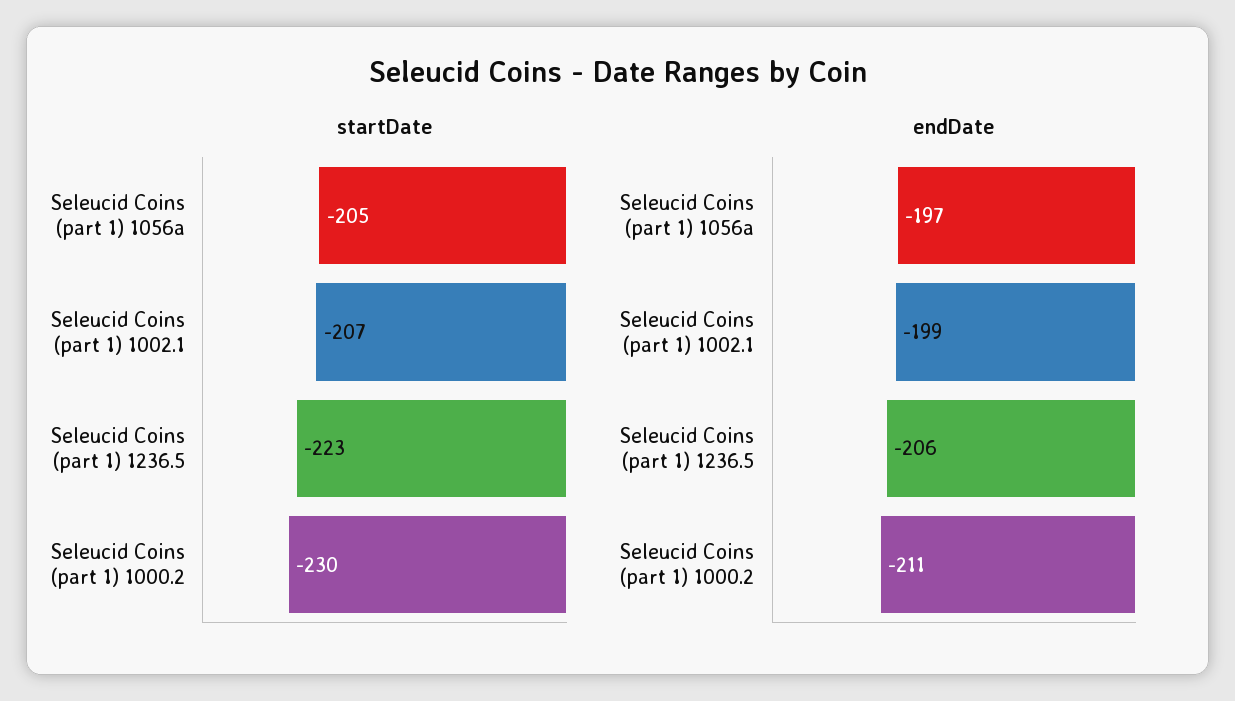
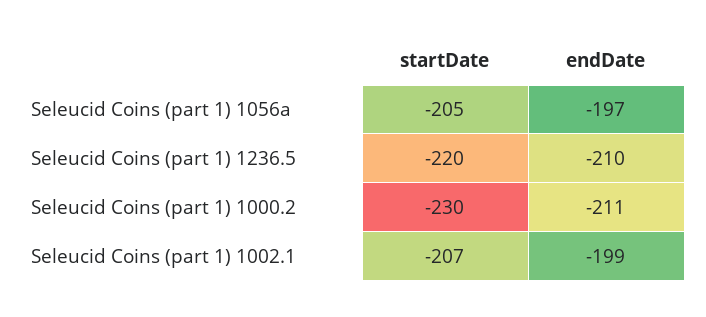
  {
    "startDate": {
      "Seleucid Coins (part 1) 1056a": -205,
      "Seleucid Coins (part 1) 1002.1": -207,
-     "Seleucid Coins (part 1) 1236.5": -223,
+     "Seleucid Coins (part 1) 1236.5": -220,
      "Seleucid Coins (part 1) 1000.2": -230
    },
    "endDate": {
      "Seleucid Coins (part 1) 1056a": -197,
      "Seleucid Coins (part 1) 1002.1": -199,
-     "Seleucid Coins (part 1) 1236.5": -206,
+     "Seleucid Coins (part 1) 1236.5": -210,
      "Seleucid Coins (part 1) 1000.2": -211
    }
  }

